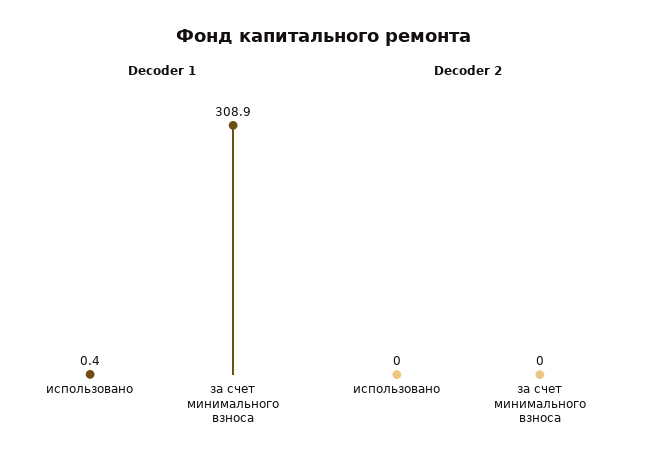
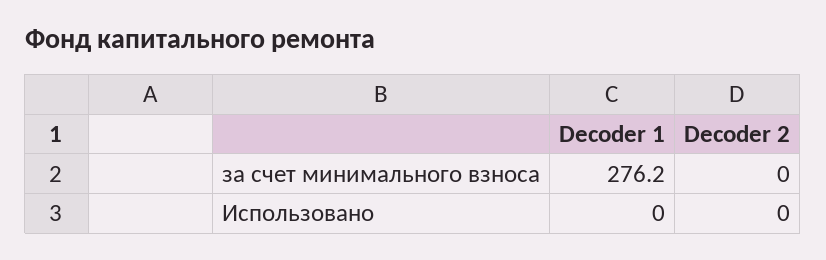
  {
    "Decoder 1": {
-     "использовано": 0.4,
+     "использовано": 0,
-     "за счет минимального взноса": 308.9
+     "за счет минимального взноса": 276.2
    },
    "Decoder 2": {
      "использовано": 0,
      "за счет минимального взноса": 0
    }
  }

